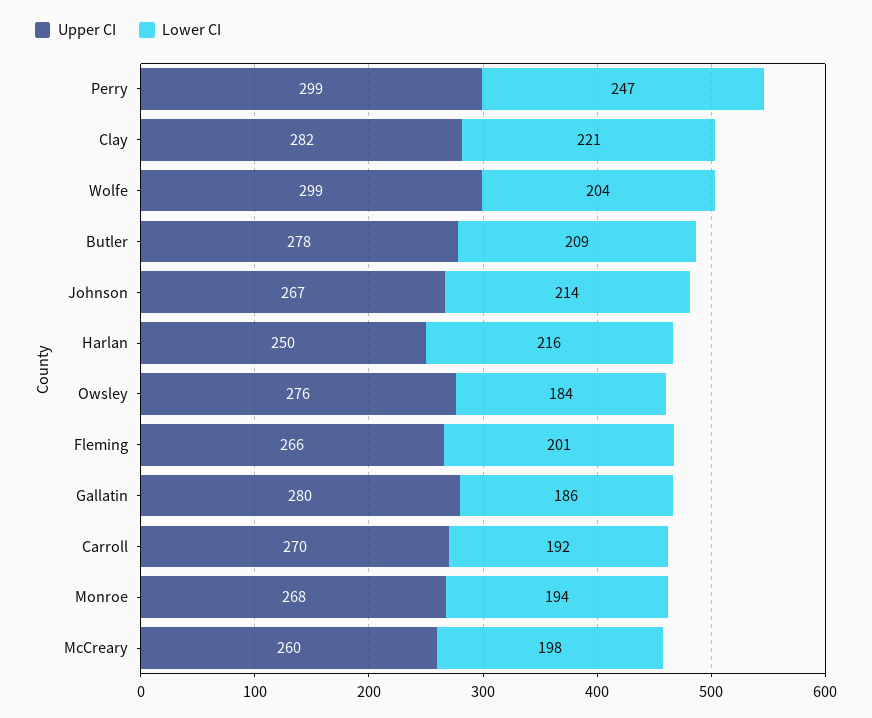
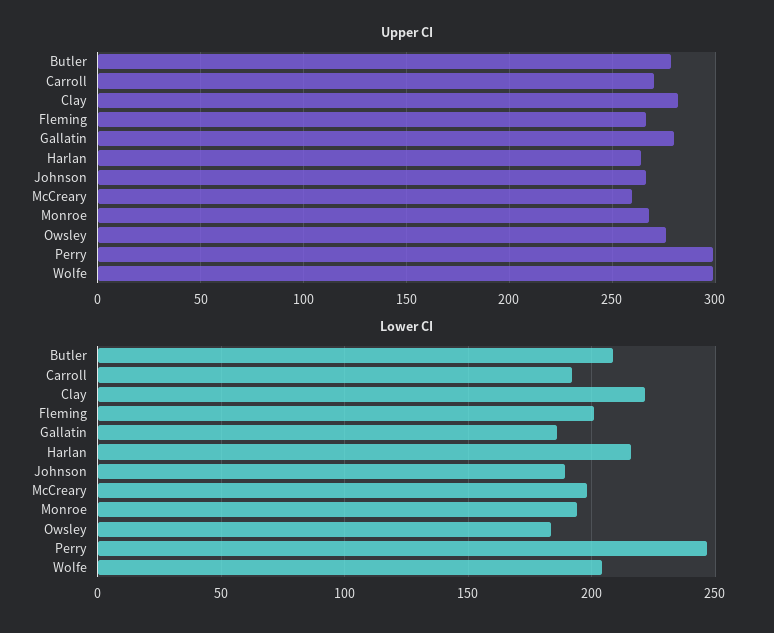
  {
    "Upper CI": {
      "Perry": 299,
      "Clay": 282,
      "Wolfe": 299,
      "Butler": 278,
      "Johnson": 267,
-     "Harlan": 250,
+     "Harlan": 265,
      "Owsley": 276,
      "Fleming": 266,
      "Gallatin": 280,
      "Carroll": 270,
      "Monroe": 268,
      "McCreary": 260
    },
    "Lower CI": {
      "Perry": 247,
      "Clay": 221,
      "Wolfe": 204,
      "Butler": 209,
-     "Johnson": 214,
+     "Johnson": 190,
      "Harlan": 216,
      "Owsley": 184,
      "Fleming": 201,
      "Gallatin": 186,
      "Carroll": 192,
      "Monroe": 194,
      "McCreary": 198
    }
  }

